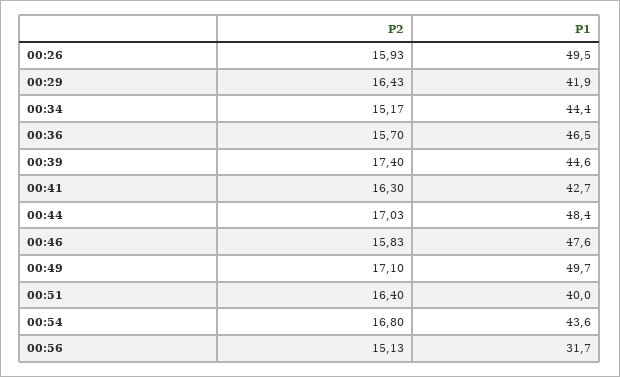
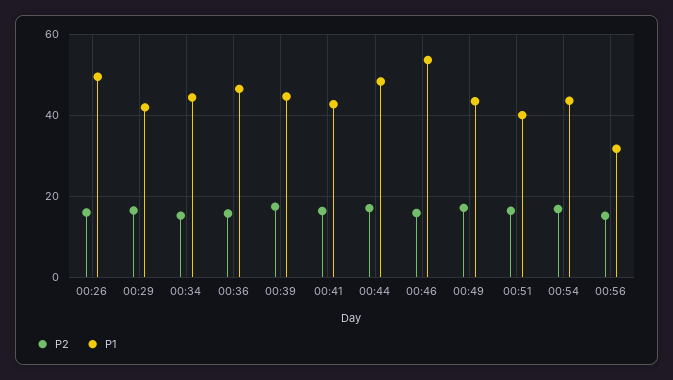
  {
    "P2": {
      "00:26": 15.93,
      "00:29": 16.43,
      "00:34": 15.17,
      "00:36": 15.7,
      "00:39": 17.4,
      "00:41": 16.3,
      "00:44": 17.03,
      "00:46": 15.83,
      "00:49": 17.1,
      "00:51": 16.4,
      "00:54": 16.8,
      "00:56": 15.13
    },
    "P1": {
      "00:26": 49.5,
      "00:29": 41.9,
      "00:34": 44.4,
      "00:36": 46.5,
      "00:39": 44.6,
      "00:41": 42.7,
      "00:44": 48.4,
-     "00:46": 47.6,
+     "00:46": 54,
-     "00:49": 49.7,
+     "00:49": 44,
      "00:51": 40,
      "00:54": 43.6,
      "00:56": 31.7
    }
  }

